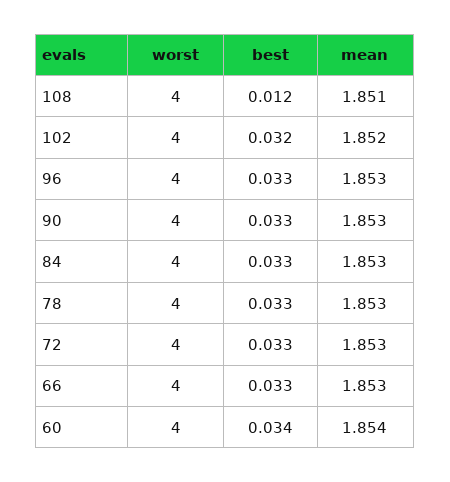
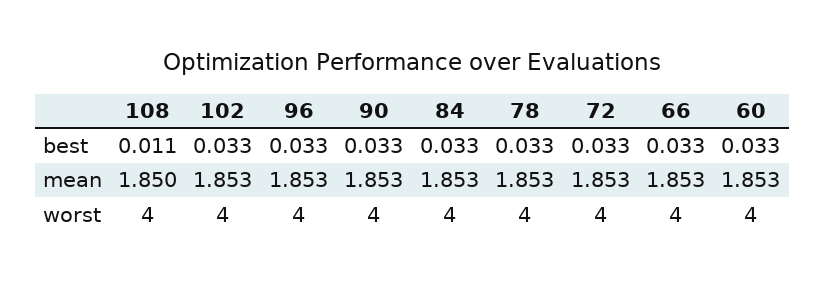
  {
    "worst": {
      "108": 4,
      "102": 4,
      "96": 4,
      "90": 4,
      "84": 4,
      "78": 4,
      "72": 4,
      "66": 4,
      "60": 4
    },
    "best": {
-     "108": 0.012,
+     "108": 0.011,
-     "102": 0.032,
+     "102": 0.033,
      "96": 0.033,
      "90": 0.033,
      "84": 0.033,
      "78": 0.033,
      "72": 0.033,
      "66": 0.033,
-     "60": 0.034
+     "60": 0.033
    },
    "mean": {
-     "108": 1.851,
+     "108": 1.85,
-     "102": 1.852,
+     "102": 1.853,
      "96": 1.853,
      "90": 1.853,
      "84": 1.853,
      "78": 1.853,
      "72": 1.853,
      "66": 1.853,
-     "60": 1.854
+     "60": 1.853
    }
  }

